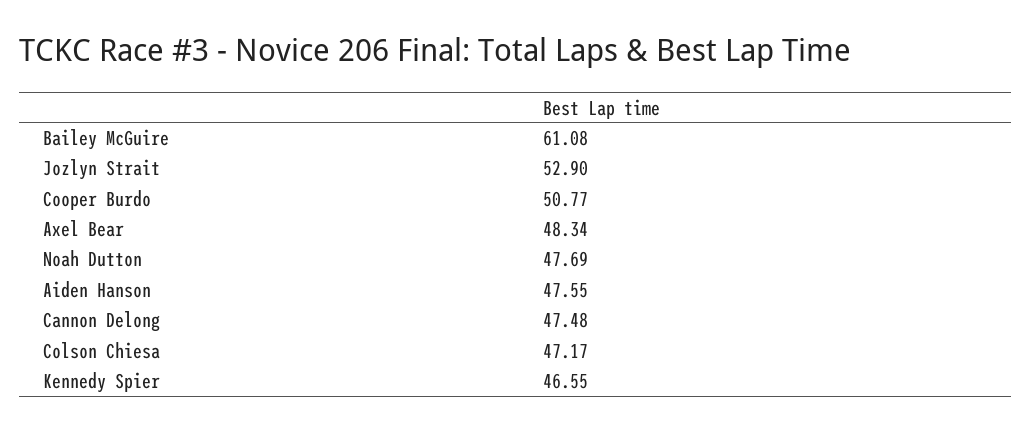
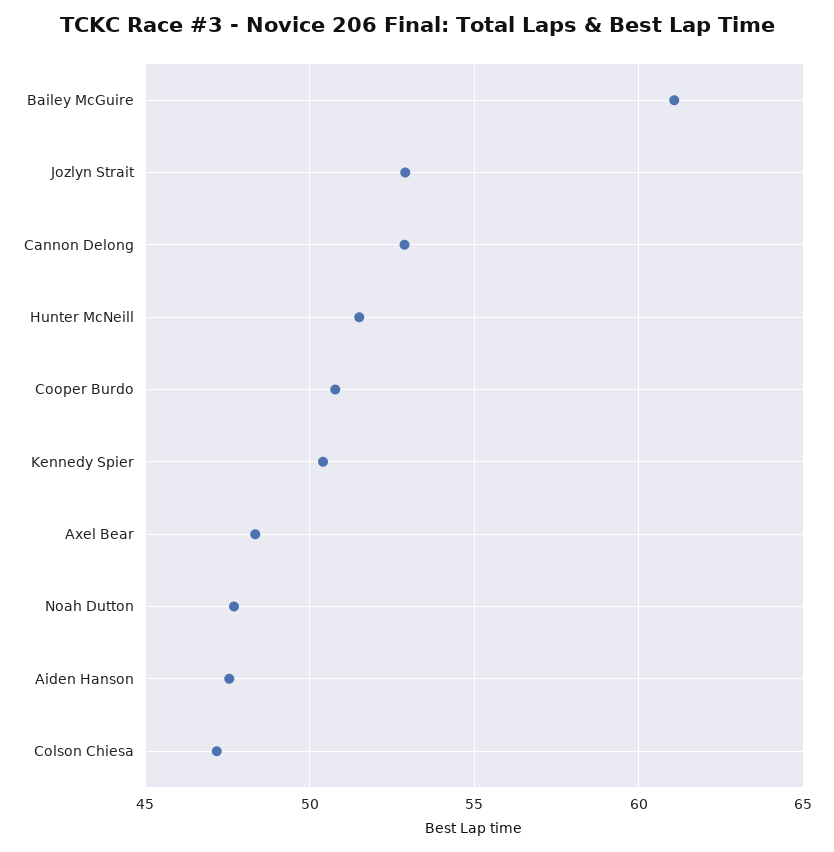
  {
    "Bailey McGuire": 61.08,
    "Jozlyn Strait": 52.9,
    "Cooper Burdo": 50.77,
    "Axel Bear": 48.34,
    "Noah Dutton": 47.69,
    "Aiden Hanson": 47.55,
-   "Cannon Delong": 47.48,
+   "Cannon Delong": 53,
    "Colson Chiesa": 47.17,
-   "Kennedy Spier": 46.55
+   "Kennedy Spier": 50.5,
+   "Hunter McNeill": 51.5
  }

